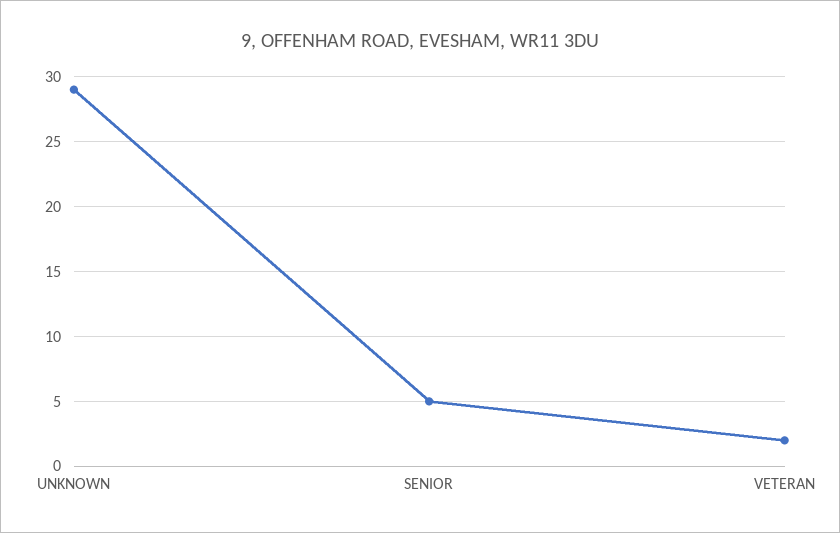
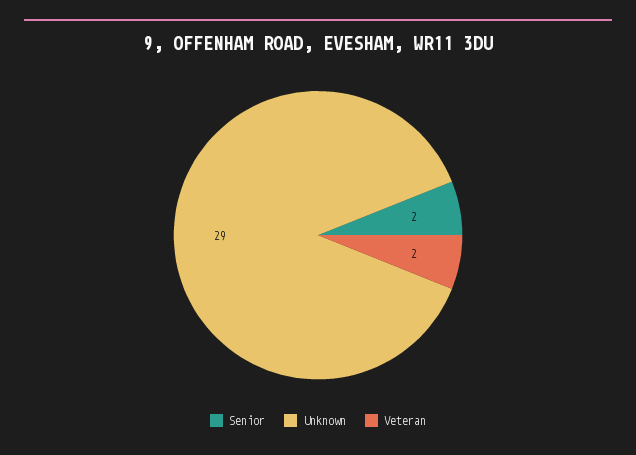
  {
    "UNKNOWN": 29,
-   "SENIOR": 5,
+   "SENIOR": 2,
    "VETERAN": 2
  }

